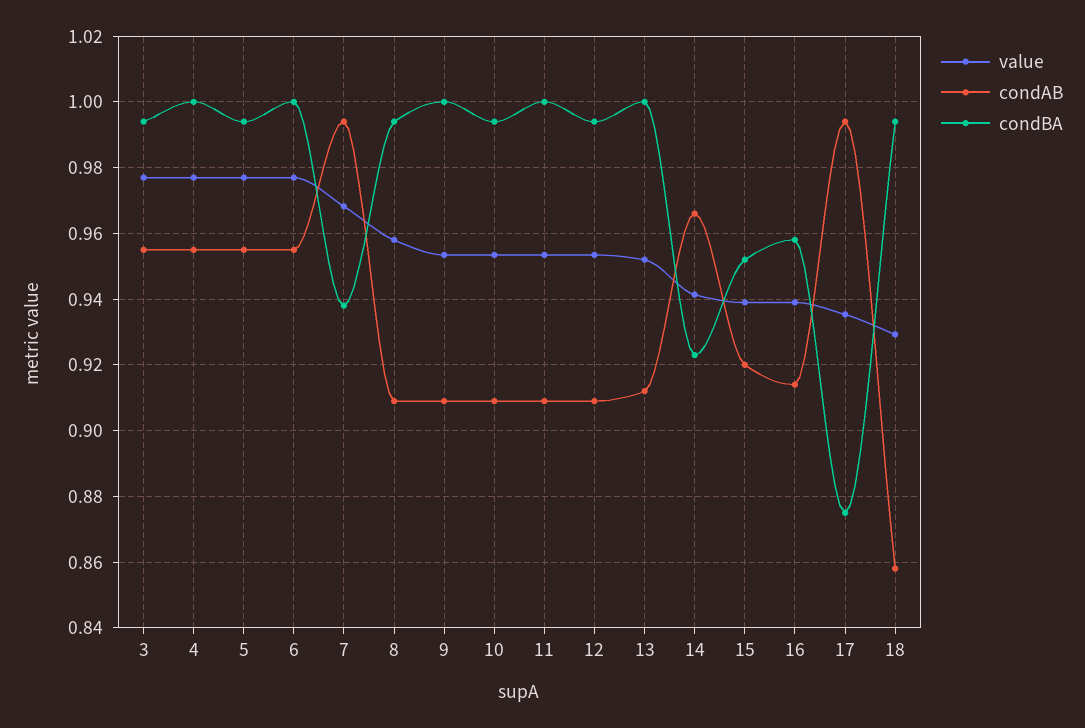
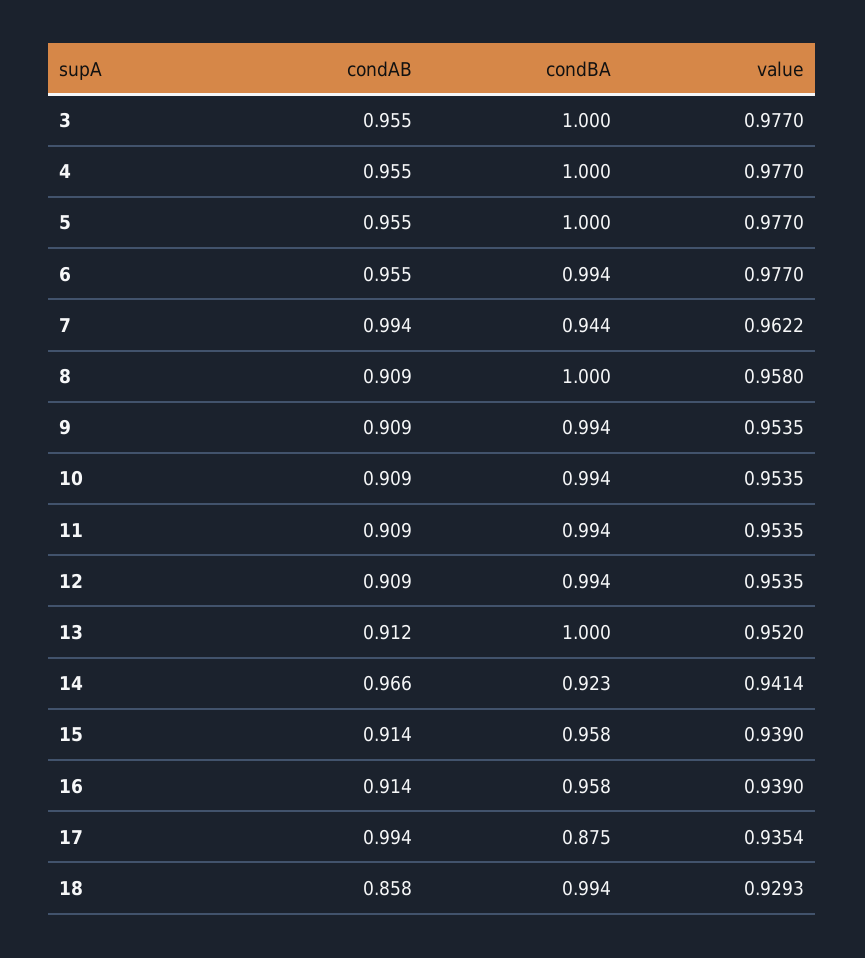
  {
    "value": {
      "3": 0.977,
      "4": 0.977,
      "5": 0.977,
      "6": 0.977,
-     "7": 0.968,
+     "7": 0.9622,
      "8": 0.958,
      "9": 0.9535,
      "10": 0.9535,
      "11": 0.9535,
      "12": 0.9535,
      "13": 0.952,
      "14": 0.9414,
      "15": 0.939,
      "16": 0.939,
      "17": 0.9354,
      "18": 0.9293
    },
    "condAB": {
      "3": 0.955,
      "4": 0.955,
      "5": 0.955,
      "6": 0.955,
      "7": 0.994,
      "8": 0.909,
      "9": 0.909,
      "10": 0.909,
      "11": 0.909,
      "12": 0.909,
      "13": 0.912,
      "14": 0.966,
-     "15": 0.92,
+     "15": 0.914,
      "16": 0.914,
      "17": 0.994,
      "18": 0.858
    },
    "condBA": {
-     "3": 0.994,
+     "3": 1,
      "4": 1,
-     "5": 0.994,
+     "5": 1,
-     "6": 1,
+     "6": 0.994,
-     "7": 0.938,
+     "7": 0.944,
-     "8": 0.994,
+     "8": 1,
-     "9": 1,
+     "9": 0.994,
      "10": 0.994,
-     "11": 1,
+     "11": 0.994,
      "12": 0.994,
      "13": 1,
      "14": 0.923,
-     "15": 0.952,
+     "15": 0.958,
      "16": 0.958,
      "17": 0.875,
      "18": 0.994
    }
  }

